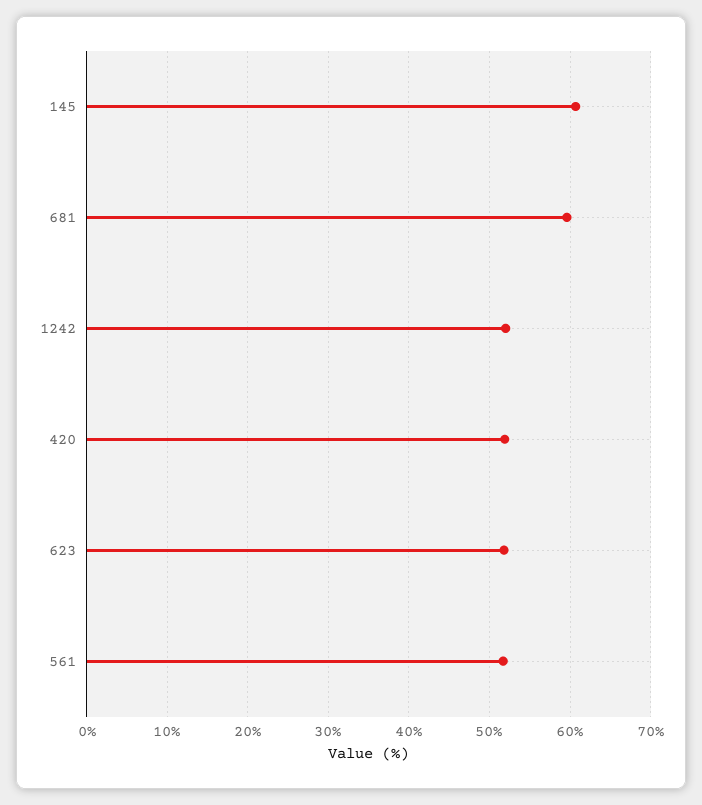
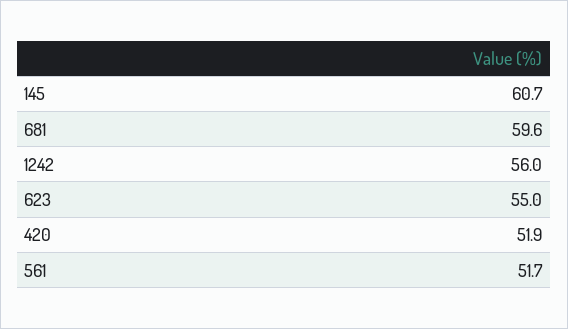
  {
    "145": 60.7,
    "681": 59.6,
-   "1242": 52,
+   "1242": 56,
    "420": 51.9,
-   "623": 52,
+   "623": 55,
    "561": 51.7
  }

